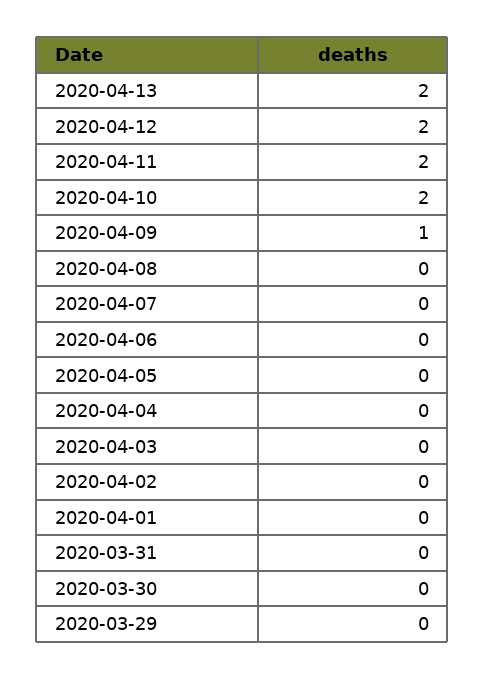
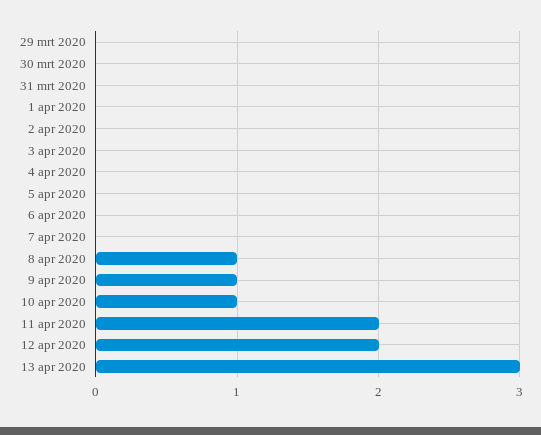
  {
-   "2020-04-13": 2,
+   "2020-04-13": 3,
    "2020-04-12": 2,
    "2020-04-11": 2,
-   "2020-04-10": 2,
+   "2020-04-10": 1,
    "2020-04-09": 1,
-   "2020-04-08": 0,
+   "2020-04-08": 1,
    "2020-04-07": 0,
    "2020-04-06": 0,
    "2020-04-05": 0,
    "2020-04-04": 0,
    "2020-04-03": 0,
    "2020-04-02": 0,
    "2020-04-01": 0,
    "2020-03-31": 0,
    "2020-03-30": 0,
    "2020-03-29": 0
  }

